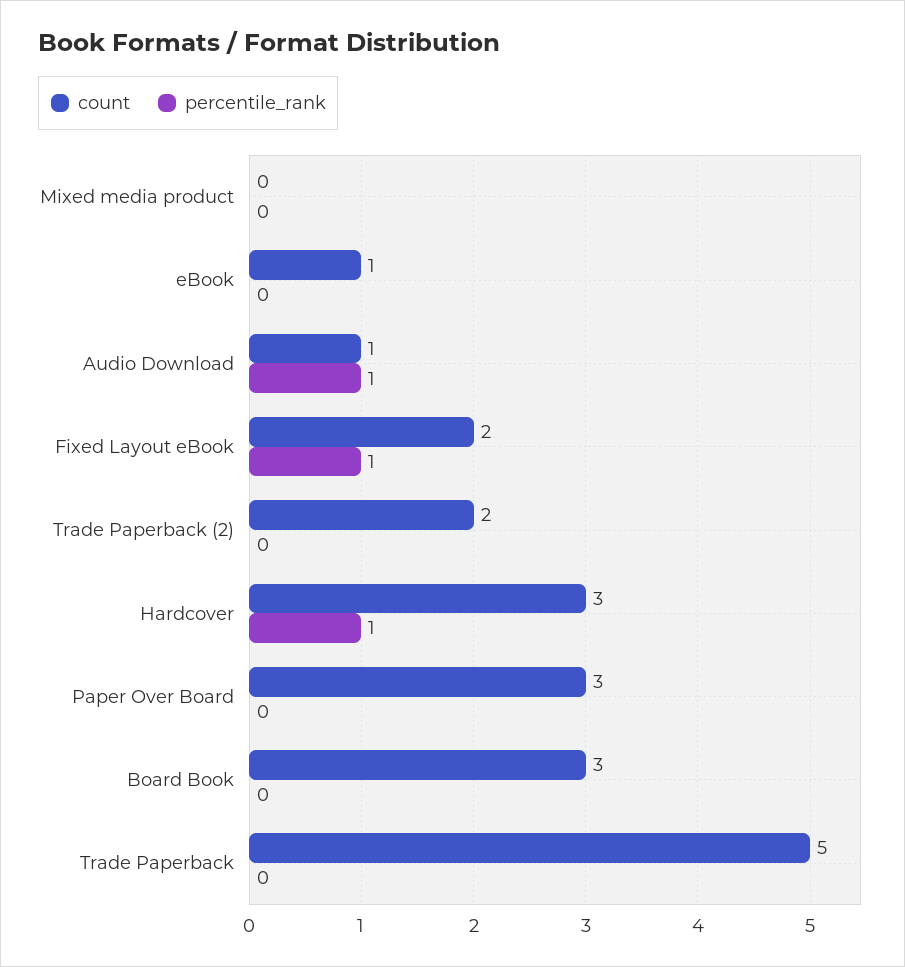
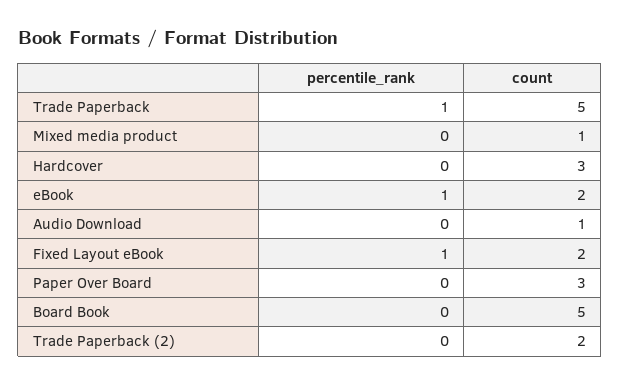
  {
    "count": {
-     "Mixed media product": 0,
+     "Mixed media product": 1,
-     "eBook": 1,
+     "eBook": 2,
      "Audio Download": 1,
      "Fixed Layout eBook": 2,
      "Trade Paperback (2)": 2,
      "Hardcover": 3,
      "Paper Over Board": 3,
-     "Board Book": 3,
+     "Board Book": 5,
      "Trade Paperback": 5
    },
    "percentile_rank": {
      "Mixed media product": 0,
-     "eBook": 0,
+     "eBook": 1,
-     "Audio Download": 1,
+     "Audio Download": 0,
      "Fixed Layout eBook": 1,
      "Trade Paperback (2)": 0,
-     "Hardcover": 1,
+     "Hardcover": 0,
      "Paper Over Board": 0,
      "Board Book": 0,
-     "Trade Paperback": 0
+     "Trade Paperback": 1
    }
  }

